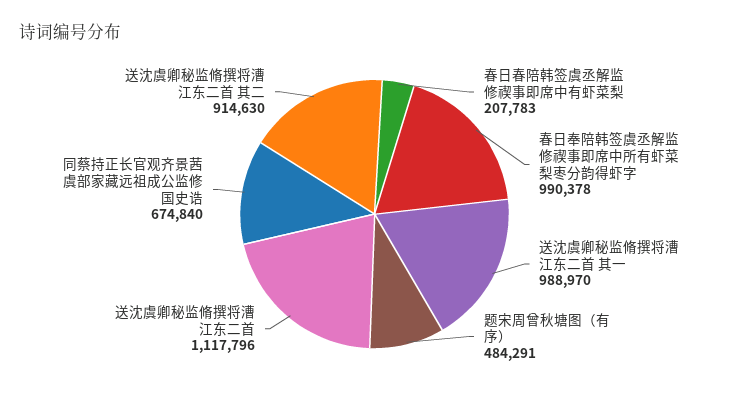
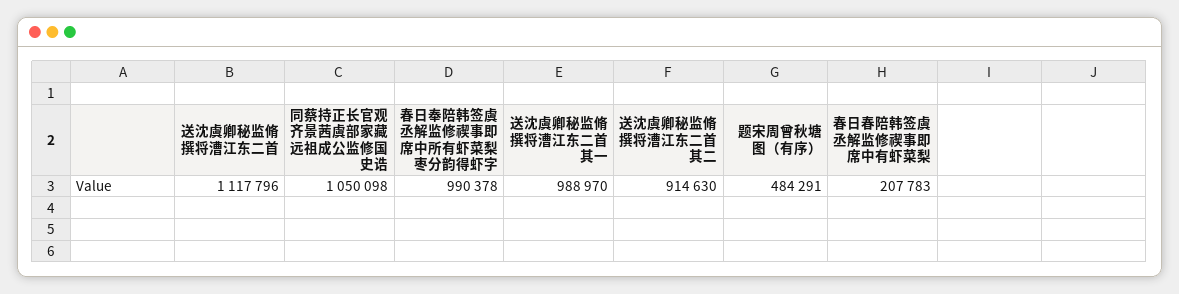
  {
    "春日春陪韩签虞丞解监修禊事即席中有虾菜梨": 207783,
    "春日奉陪韩签虞丞解监修禊事即席中所有虾菜梨枣分韵得虾字": 990378,
    "送沈虞卿秘监脩撰将漕江东二首 其一": 988970,
    "题宋周曾秋塘图（有序）": 484291,
    "送沈虞卿秘监脩撰将漕江东二首": 1117796,
-   "同蔡持正长官观齐景茜虞部家藏远祖成公监修国史诰": 674840,
+   "同蔡持正长官观齐景茜虞部家藏远祖成公监修国史诰": 1050098,
    "送沈虞卿秘监脩撰将漕江东二首 其二": 914630
  }

